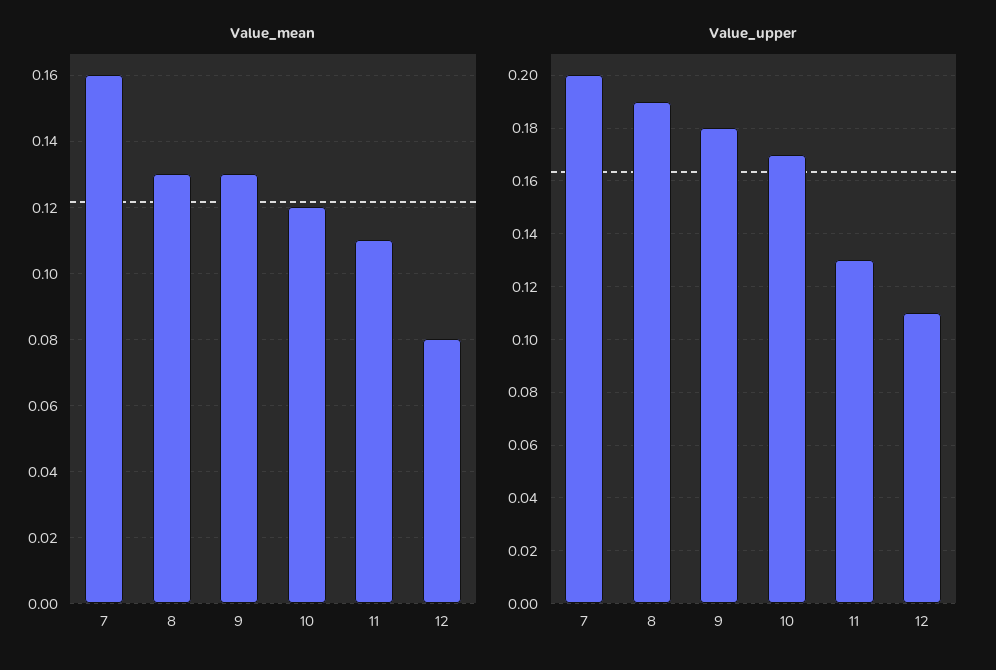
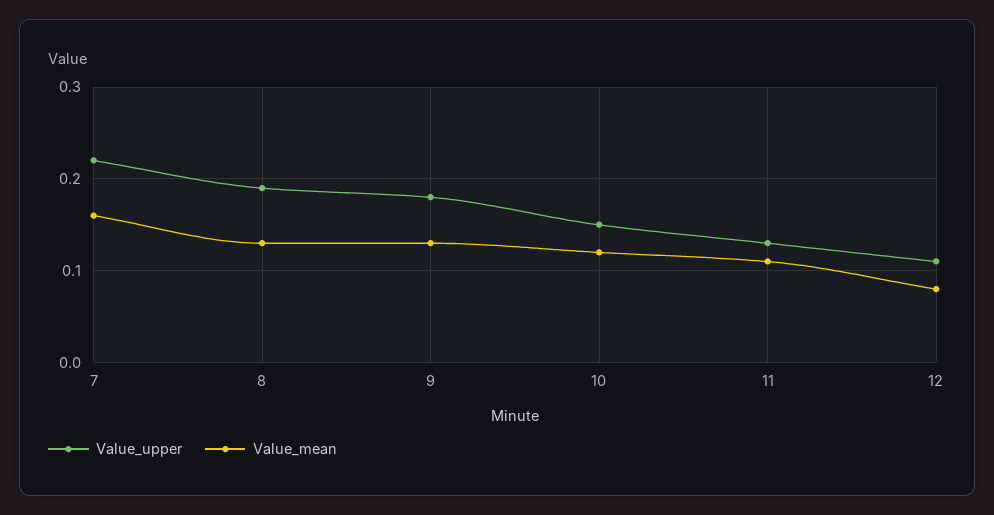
  {
    "Value_mean": {
      "7": 0.16,
      "8": 0.13,
      "9": 0.13,
      "10": 0.12,
      "11": 0.11,
      "12": 0.08
    },
    "Value_upper": {
-     "7": 0.2,
+     "7": 0.22,
      "8": 0.19,
      "9": 0.18,
-     "10": 0.17,
+     "10": 0.15,
      "11": 0.13,
      "12": 0.11
    }
  }

